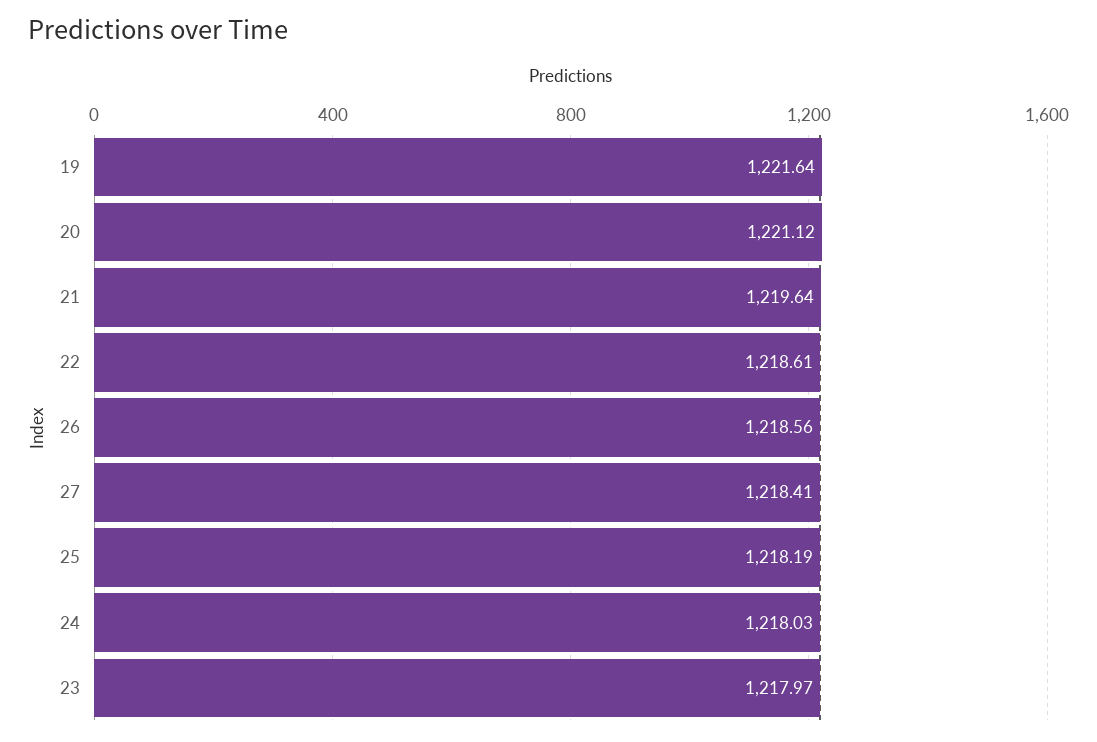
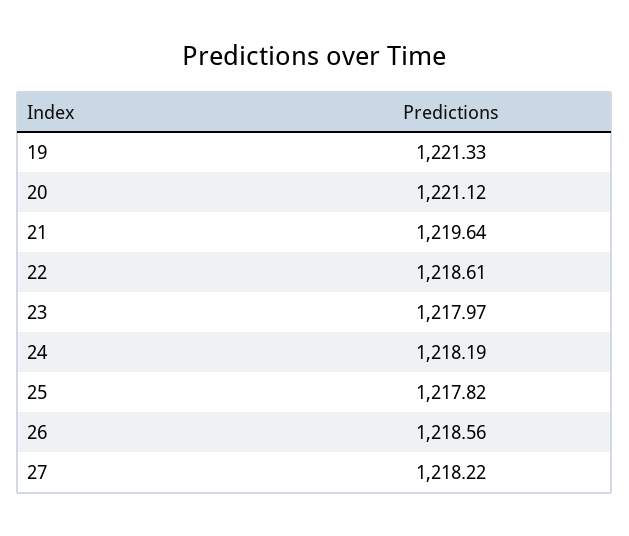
  {
-   "19": 1221.64,
+   "19": 1221.33,
    "20": 1221.12,
    "21": 1219.64,
    "22": 1218.61,
    "26": 1218.56,
-   "27": 1218.41,
+   "27": 1218.22,
-   "25": 1218.19,
+   "25": 1217.82,
-   "24": 1218.03,
+   "24": 1218.19,
    "23": 1217.97
  }

